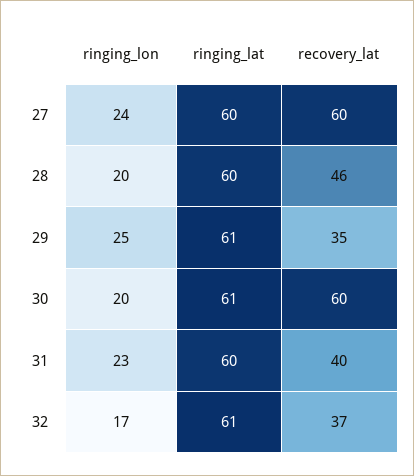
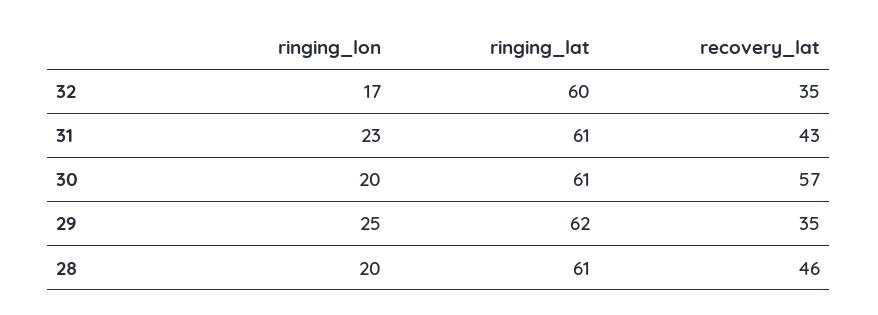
  {
    "ringing_lon": {
-     "27": 24,
      "28": 20,
      "29": 25,
      "30": 20,
      "31": 23,
      "32": 17
    },
    "ringing_lat": {
-     "27": 60,
-     "28": 60,
+     "28": 61,
-     "29": 61,
+     "29": 62,
      "30": 61,
-     "31": 60,
+     "31": 61,
-     "32": 61
+     "32": 60
    },
    "recovery_lat": {
-     "27": 60,
      "28": 46,
      "29": 35,
-     "30": 60,
+     "30": 57,
-     "31": 40,
+     "31": 43,
-     "32": 37
+     "32": 35
    }
  }

